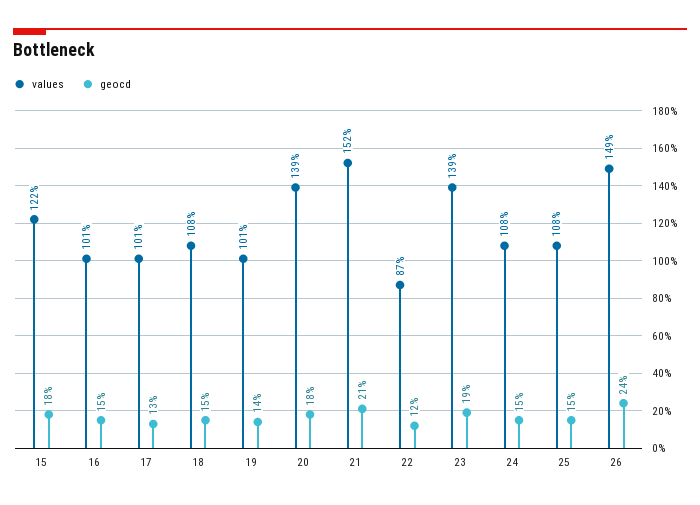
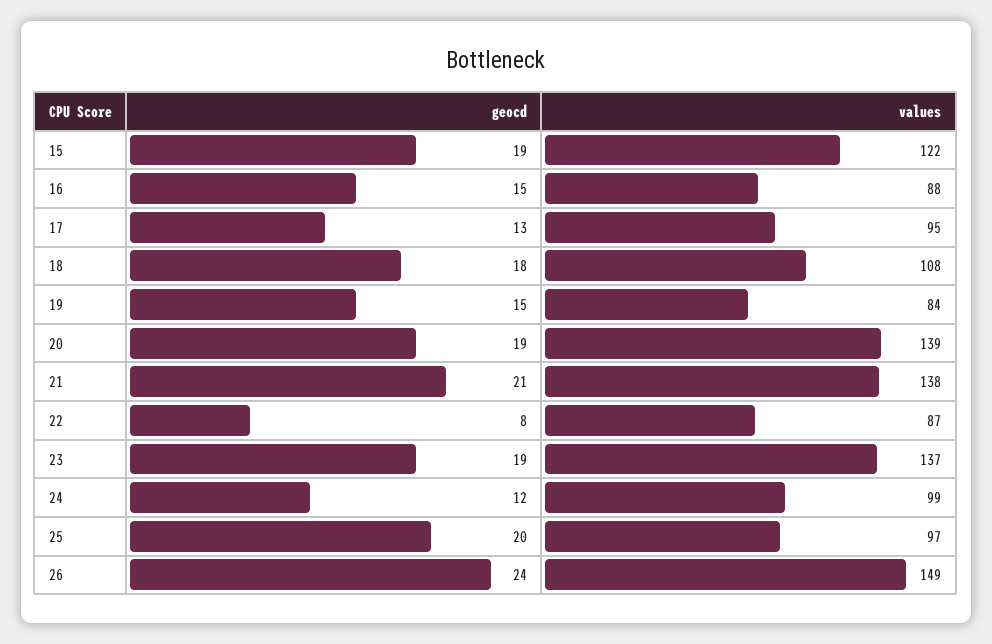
  {
    "values": {
      "15": 122,
-     "16": 101,
+     "16": 88,
-     "17": 101,
+     "17": 95,
      "18": 108,
-     "19": 101,
+     "19": 84,
      "20": 139,
-     "21": 152,
+     "21": 138,
      "22": 87,
-     "23": 139,
+     "23": 137,
-     "24": 108,
+     "24": 99,
-     "25": 108,
+     "25": 97,
      "26": 149
    },
    "geocd": {
-     "15": 18,
+     "15": 19,
      "16": 15,
      "17": 13,
-     "18": 15,
+     "18": 18,
-     "19": 14,
+     "19": 15,
-     "20": 18,
+     "20": 19,
      "21": 21,
-     "22": 12,
+     "22": 8,
      "23": 19,
-     "24": 15,
+     "24": 12,
-     "25": 15,
+     "25": 20,
      "26": 24
    }
  }

